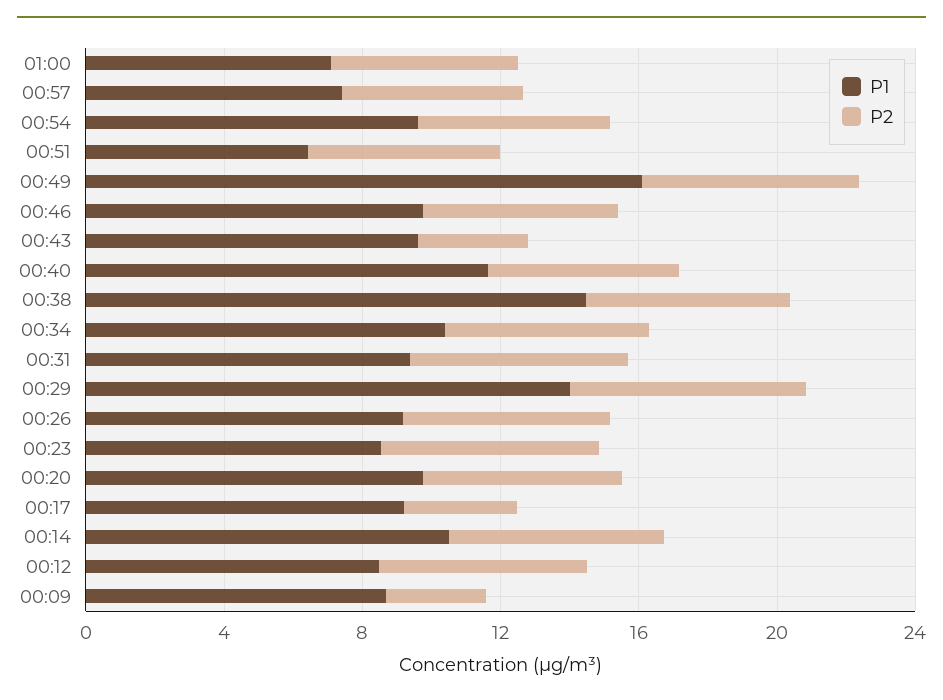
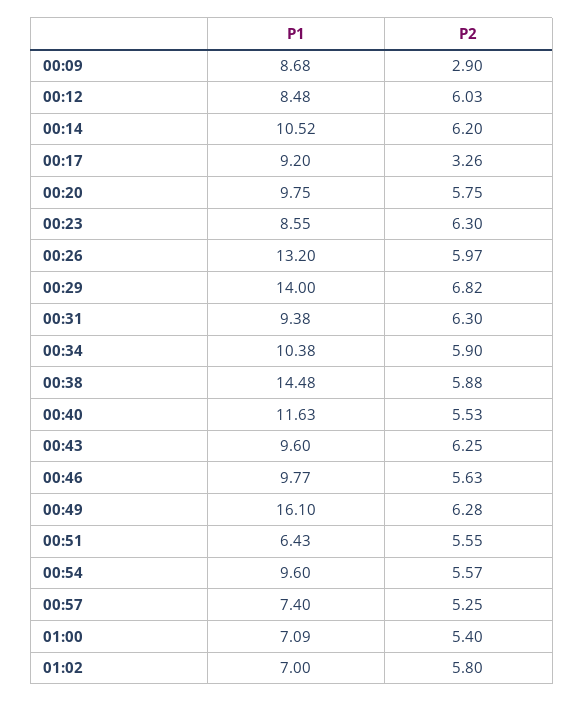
  {
    "P1": {
      "01:00": 7.09,
      "00:57": 7.4,
      "00:54": 9.6,
      "00:51": 6.43,
      "00:49": 16.1,
      "00:46": 9.77,
      "00:43": 9.6,
      "00:40": 11.63,
      "00:38": 14.48,
      "00:34": 10.38,
      "00:31": 9.38,
      "00:29": 14,
-     "00:26": 9,
+     "00:26": 13.2,
      "00:23": 8.55,
      "00:20": 9.75,
      "00:17": 9.2,
      "00:14": 10.52,
      "00:12": 8.48,
-     "00:09": 8.68
+     "00:09": 8.68,
+     "01:02": 7
    },
    "P2": {
      "01:00": 5.4,
      "00:57": 5.25,
      "00:54": 5.57,
      "00:51": 5.55,
      "00:49": 6.28,
      "00:46": 5.63,
-     "00:43": 3,
+     "00:43": 6.25,
      "00:40": 5.53,
      "00:38": 5.88,
      "00:34": 5.9,
      "00:31": 6.3,
      "00:29": 6.82,
      "00:26": 5.97,
      "00:23": 6.3,
      "00:20": 5.75,
      "00:17": 3.26,
      "00:14": 6.2,
      "00:12": 6.03,
-     "00:09": 2.9
+     "00:09": 2.9,
+     "01:02": 5.8
    }
  }

